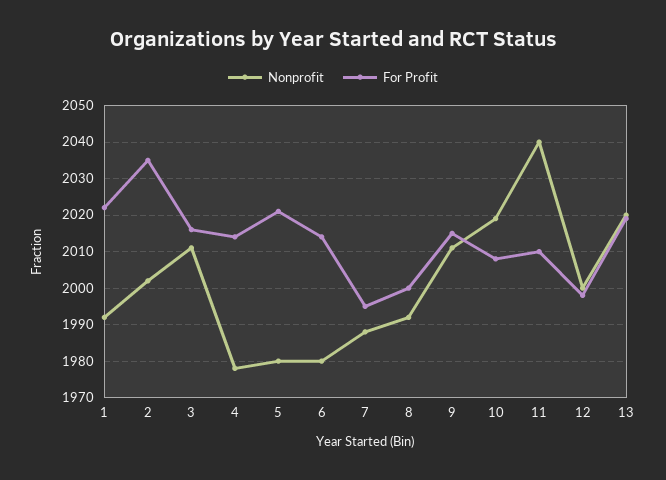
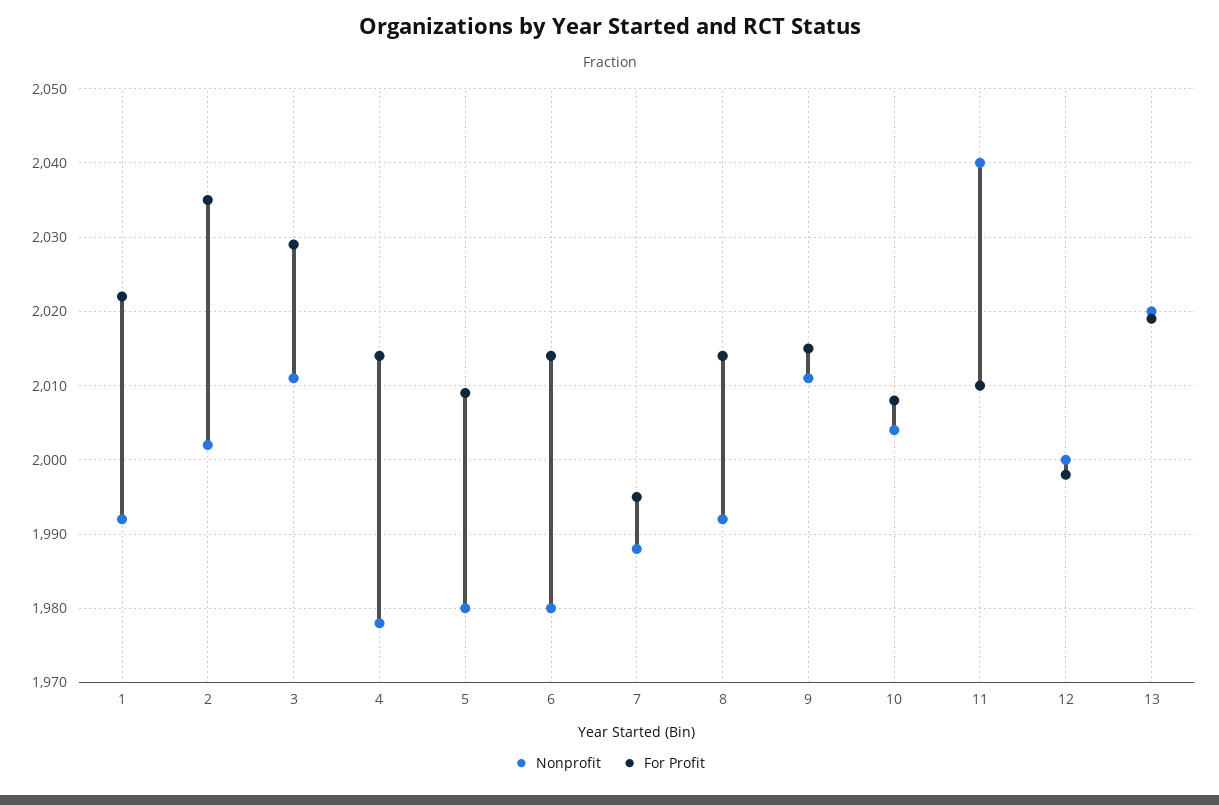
  {
    "Nonprofit": {
      "1": 1992,
      "2": 2002,
      "3": 2011,
      "4": 1978,
      "5": 1980,
      "6": 1980,
      "7": 1988,
      "8": 1992,
      "9": 2011,
-     "10": 2020,
+     "10": 2004,
      "11": 2040,
      "12": 2000,
      "13": 2020
    },
    "For Profit": {
      "1": 2022,
      "2": 2035,
-     "3": 2015,
+     "3": 2029,
      "4": 2014,
-     "5": 2020,
+     "5": 2009,
      "6": 2014,
      "7": 1995,
-     "8": 2000,
+     "8": 2014,
      "9": 2015,
      "10": 2008,
      "11": 2010,
      "12": 1998,
      "13": 2019
    }
  }

